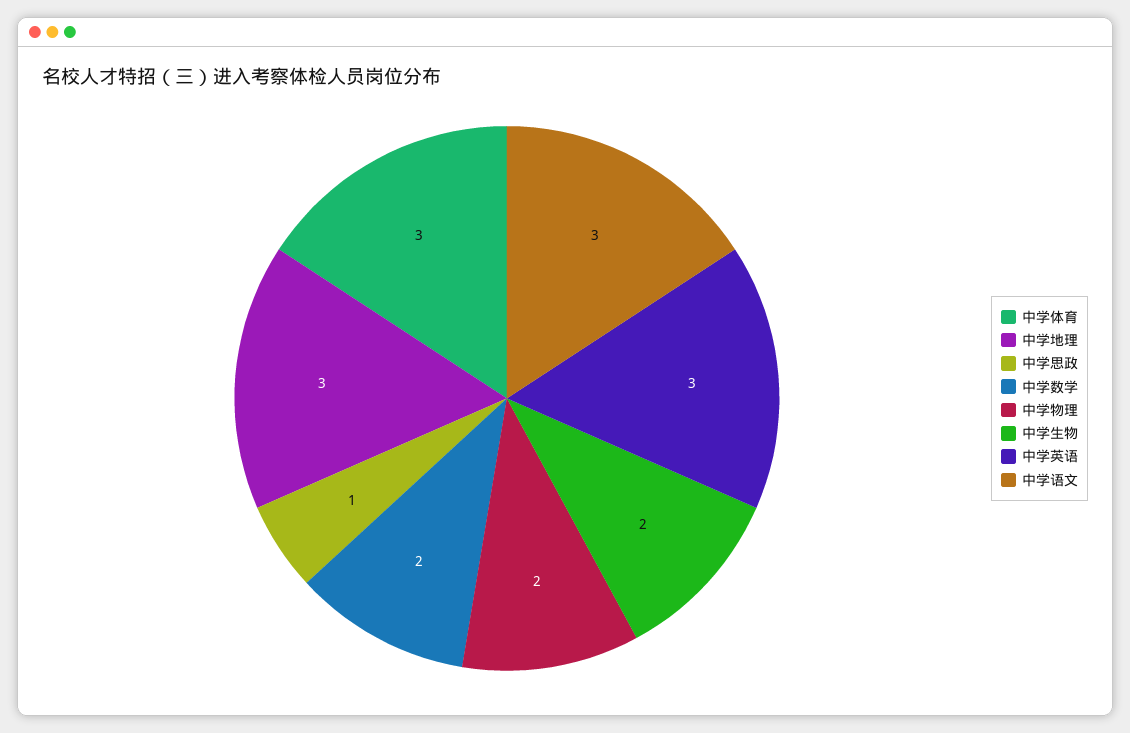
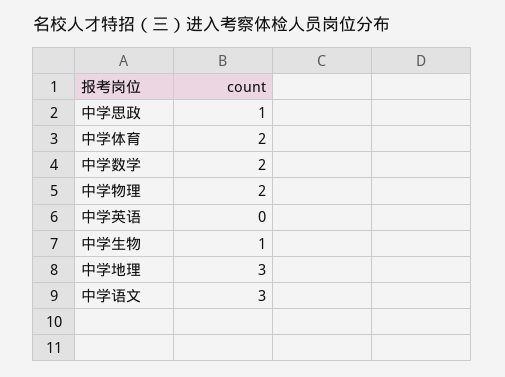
  {
-   "中学体育": 3,
+   "中学体育": 2,
    "中学地理": 3,
    "中学思政": 1,
    "中学数学": 2,
    "中学物理": 2,
-   "中学生物": 2,
+   "中学生物": 1,
-   "中学英语": 3,
+   "中学英语": 0,
    "中学语文": 3
  }

